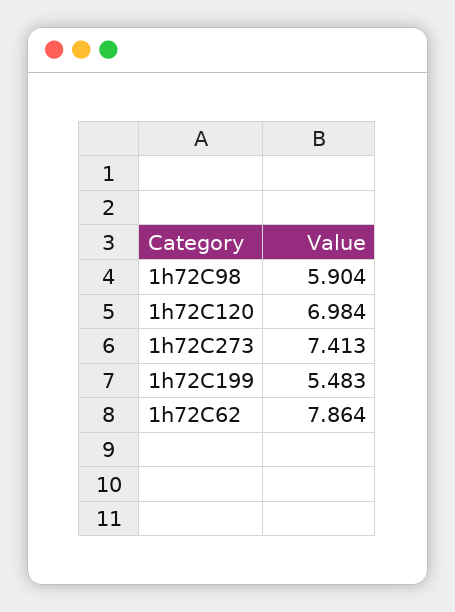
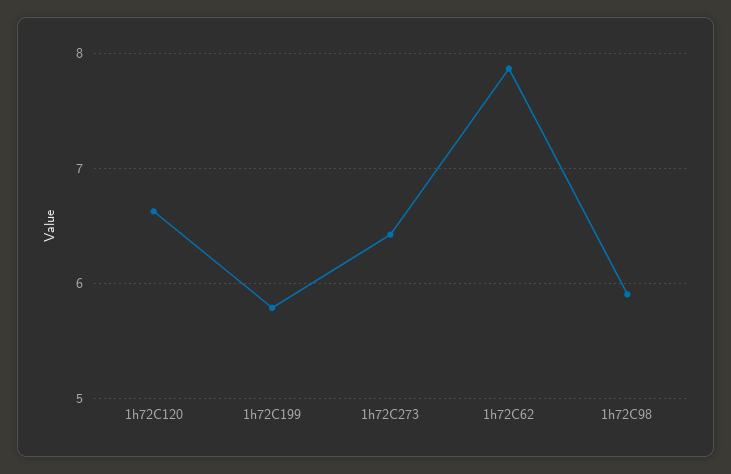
  {
    "1h72C98": 5.904,
-   "1h72C120": 6.984,
+   "1h72C120": 6.6,
-   "1h72C273": 7.413,
+   "1h72C273": 6.4,
-   "1h72C199": 5.483,
+   "1h72C199": 5.8,
    "1h72C62": 7.864
  }

